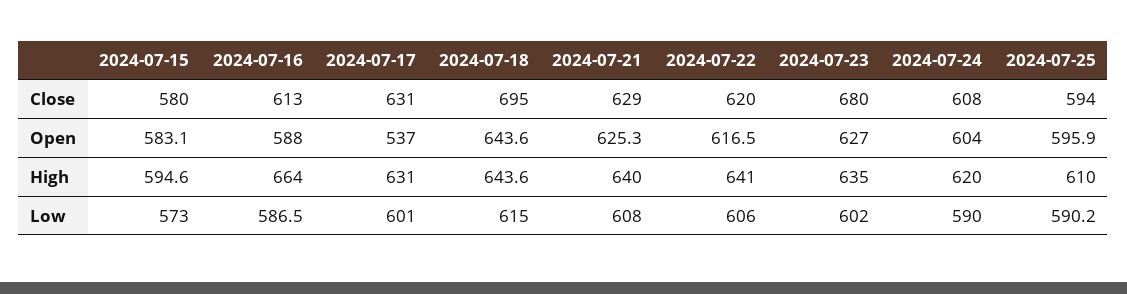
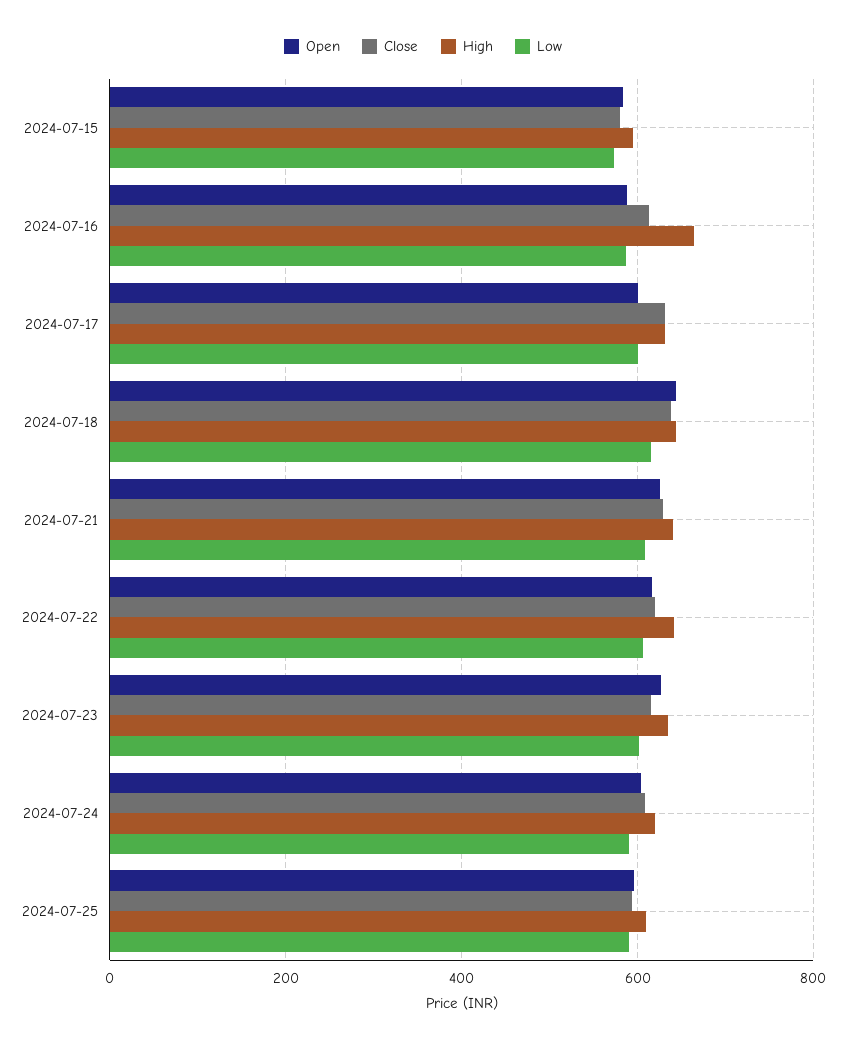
  {
    "Close": {
      "2024-07-15": 580,
      "2024-07-16": 613,
      "2024-07-17": 631,
-     "2024-07-18": 695,
+     "2024-07-18": 640,
      "2024-07-21": 629,
      "2024-07-22": 620,
-     "2024-07-23": 680,
+     "2024-07-23": 620,
      "2024-07-24": 608,
      "2024-07-25": 594
    },
    "Open": {
      "2024-07-15": 583.1,
      "2024-07-16": 588,
-     "2024-07-17": 537,
+     "2024-07-17": 600,
      "2024-07-18": 643.6,
      "2024-07-21": 625.3,
      "2024-07-22": 616.5,
      "2024-07-23": 627,
      "2024-07-24": 604,
      "2024-07-25": 595.9
    },
    "High": {
      "2024-07-15": 594.6,
      "2024-07-16": 664,
      "2024-07-17": 631,
      "2024-07-18": 643.6,
      "2024-07-21": 640,
      "2024-07-22": 641,
      "2024-07-23": 635,
      "2024-07-24": 620,
      "2024-07-25": 610
    },
    "Low": {
      "2024-07-15": 573,
      "2024-07-16": 586.5,
      "2024-07-17": 601,
      "2024-07-18": 615,
      "2024-07-21": 608,
      "2024-07-22": 606,
      "2024-07-23": 602,
      "2024-07-24": 590,
      "2024-07-25": 590.2
    }
  }

